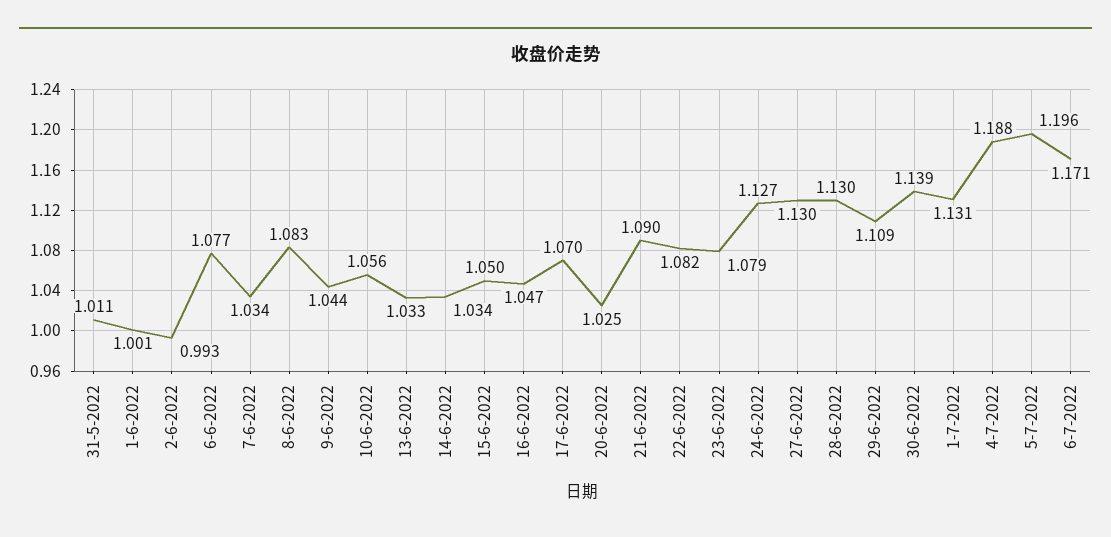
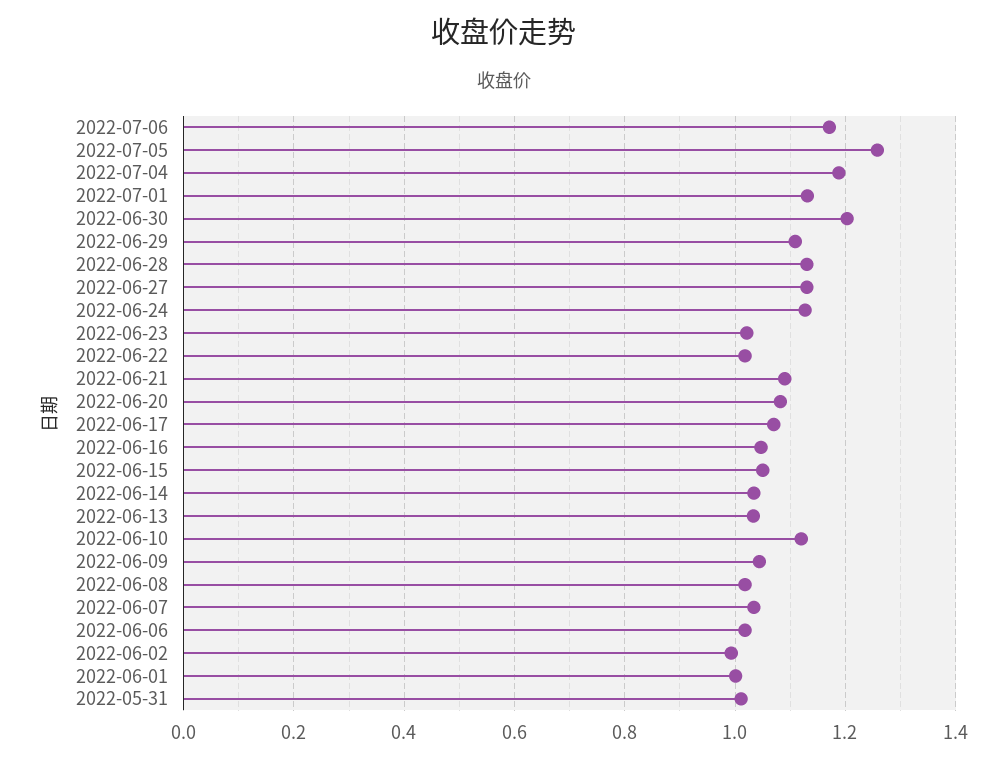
  {
    "31-5-2022": 1.011,
    "1-6-2022": 1.001,
    "2-6-2022": 0.993,
-   "6-6-2022": 1.077,
+   "6-6-2022": 1.02,
    "7-6-2022": 1.034,
-   "8-6-2022": 1.083,
+   "8-6-2022": 1.02,
    "9-6-2022": 1.044,
-   "10-6-2022": 1.056,
+   "10-6-2022": 1.12,
    "13-6-2022": 1.033,
    "14-6-2022": 1.034,
    "15-6-2022": 1.05,
    "16-6-2022": 1.047,
    "17-6-2022": 1.07,
-   "20-6-2022": 1.025,
+   "20-6-2022": 1.08,
    "21-6-2022": 1.09,
-   "22-6-2022": 1.082,
+   "22-6-2022": 1.02,
-   "23-6-2022": 1.079,
+   "23-6-2022": 1.02,
    "24-6-2022": 1.127,
    "27-6-2022": 1.13,
    "28-6-2022": 1.13,
    "29-6-2022": 1.109,
-   "30-6-2022": 1.139,
+   "30-6-2022": 1.2,
    "1-7-2022": 1.131,
    "4-7-2022": 1.188,
-   "5-7-2022": 1.196,
+   "5-7-2022": 1.26,
    "6-7-2022": 1.171
  }

